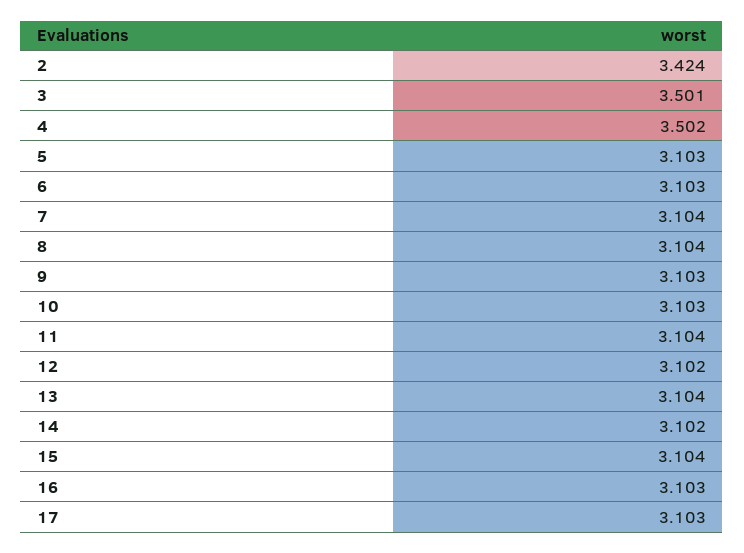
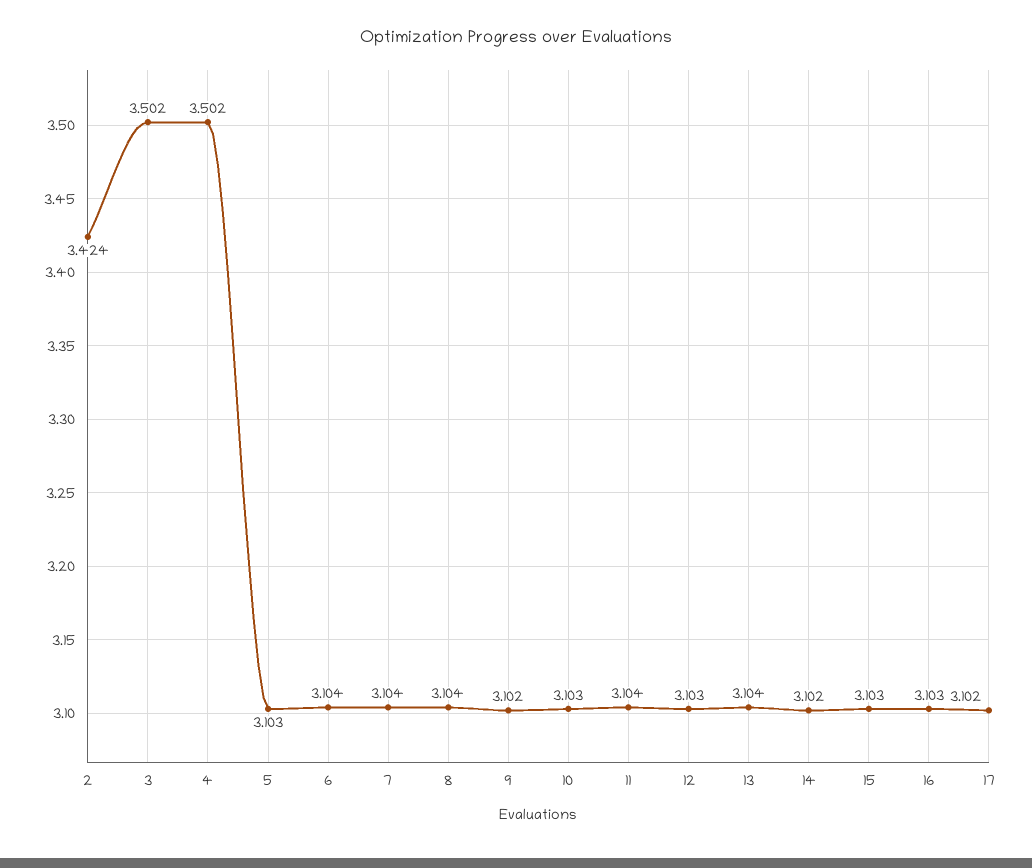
  {
    "2": 3.424,
-   "3": 3.501,
+   "3": 3.502,
    "4": 3.502,
    "5": 3.103,
-   "6": 3.103,
+   "6": 3.104,
    "7": 3.104,
    "8": 3.104,
-   "9": 3.103,
+   "9": 3.102,
    "10": 3.103,
    "11": 3.104,
-   "12": 3.102,
+   "12": 3.103,
    "13": 3.104,
    "14": 3.102,
-   "15": 3.104,
+   "15": 3.103,
    "16": 3.103,
-   "17": 3.103
+   "17": 3.102
  }

